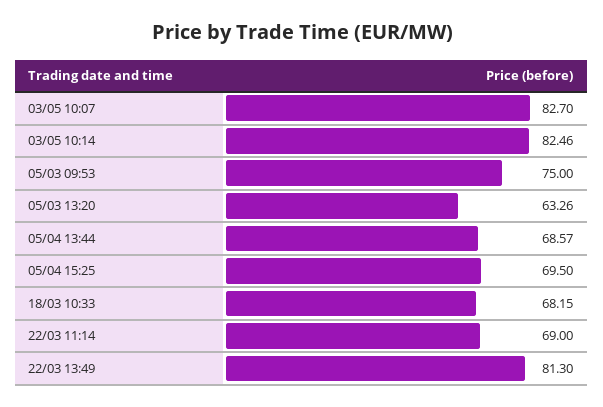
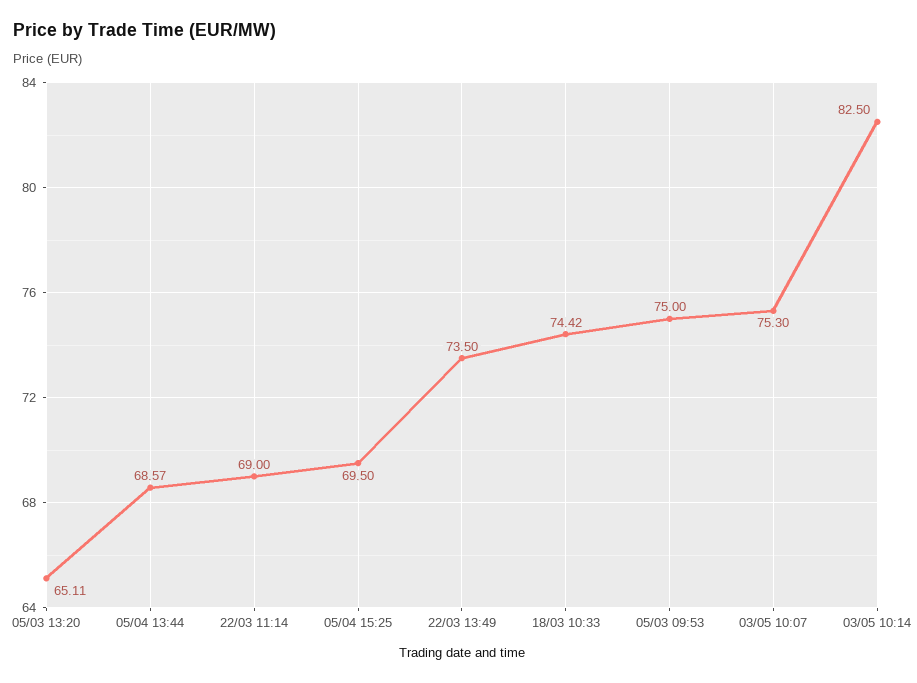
  {
-   "03/05 10:07": 82.7,
+   "03/05 10:07": 75.3,
-   "03/05 10:14": 82.46,
+   "03/05 10:14": 82.5,
    "05/03 09:53": 75,
-   "05/03 13:20": 63.26,
+   "05/03 13:20": 65.11,
    "05/04 13:44": 68.57,
    "05/04 15:25": 69.5,
-   "18/03 10:33": 68.15,
+   "18/03 10:33": 74.42,
    "22/03 11:14": 69,
-   "22/03 13:49": 81.3
+   "22/03 13:49": 73.5
  }

